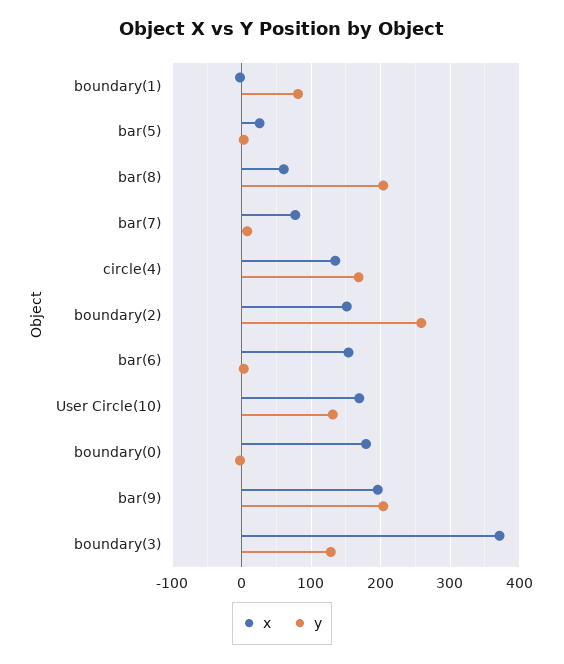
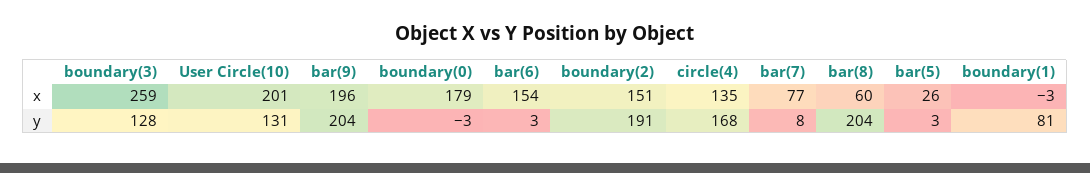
  {
    "x": {
      "boundary(1)": -3,
      "bar(5)": 26,
      "bar(8)": 60,
      "bar(7)": 77,
      "circle(4)": 135,
      "boundary(2)": 151,
      "bar(6)": 154,
-     "User Circle(10)": 170,
+     "User Circle(10)": 201,
      "boundary(0)": 179,
      "bar(9)": 196,
-     "boundary(3)": 370
+     "boundary(3)": 259
    },
    "y": {
      "boundary(1)": 81,
      "bar(5)": 3,
      "bar(8)": 204,
      "bar(7)": 8,
      "circle(4)": 168,
-     "boundary(2)": 260,
+     "boundary(2)": 191,
      "bar(6)": 3,
      "User Circle(10)": 131,
      "boundary(0)": -3,
      "bar(9)": 204,
      "boundary(3)": 128
    }
  }

